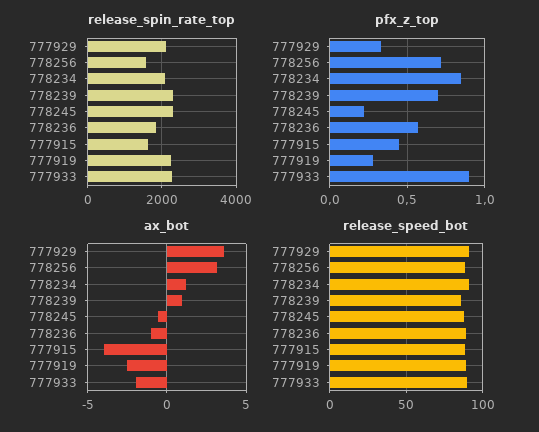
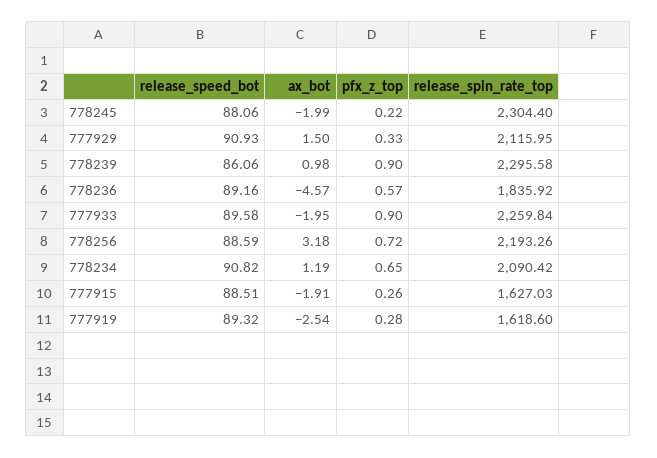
  {
    "release_spin_rate_top": {
      "777929": 2115.95,
-     "778256": 1600,
+     "778256": 2193.26,
      "778234": 2090.42,
      "778239": 2295.58,
      "778245": 2304.4,
      "778236": 1835.92,
      "777915": 1627.03,
-     "777919": 2200,
+     "777919": 1618.6,
      "777933": 2259.84
    },
    "pfx_z_top": {
      "777929": 0.33,
      "778256": 0.72,
-     "778234": 0.85,
+     "778234": 0.65,
-     "778239": 0.7,
+     "778239": 0.9,
      "778245": 0.22,
      "778236": 0.57,
-     "777915": 0.45,
+     "777915": 0.26,
      "777919": 0.28,
      "777933": 0.9
    },
    "ax_bot": {
-     "777929": 3.5,
+     "777929": 1.5,
      "778256": 3.18,
      "778234": 1.19,
      "778239": 0.98,
-     "778245": -0.5,
+     "778245": -1.99,
-     "778236": -1,
+     "778236": -4.57,
-     "777915": -4,
+     "777915": -1.91,
      "777919": -2.54,
      "777933": -1.95
    },
    "release_speed_bot": {
      "777929": 90.93,
      "778256": 88.59,
      "778234": 90.82,
      "778239": 86.06,
      "778245": 88.06,
      "778236": 89.16,
      "777915": 88.51,
      "777919": 89.32,
      "777933": 89.58
    }
  }

